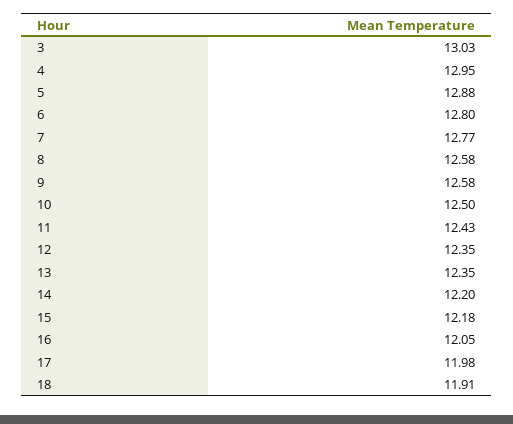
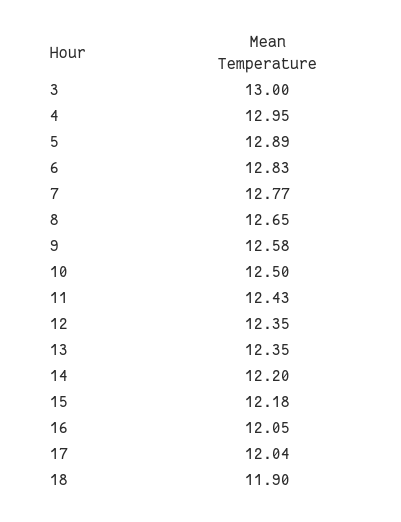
  {
-   "3": 13.03,
+   "3": 13,
    "4": 12.95,
-   "5": 12.88,
+   "5": 12.89,
-   "6": 12.8,
+   "6": 12.83,
    "7": 12.77,
-   "8": 12.58,
+   "8": 12.65,
    "9": 12.58,
    "10": 12.5,
    "11": 12.43,
    "12": 12.35,
    "13": 12.35,
    "14": 12.2,
    "15": 12.18,
    "16": 12.05,
-   "17": 11.98,
+   "17": 12.04,
-   "18": 11.91
+   "18": 11.9
  }

